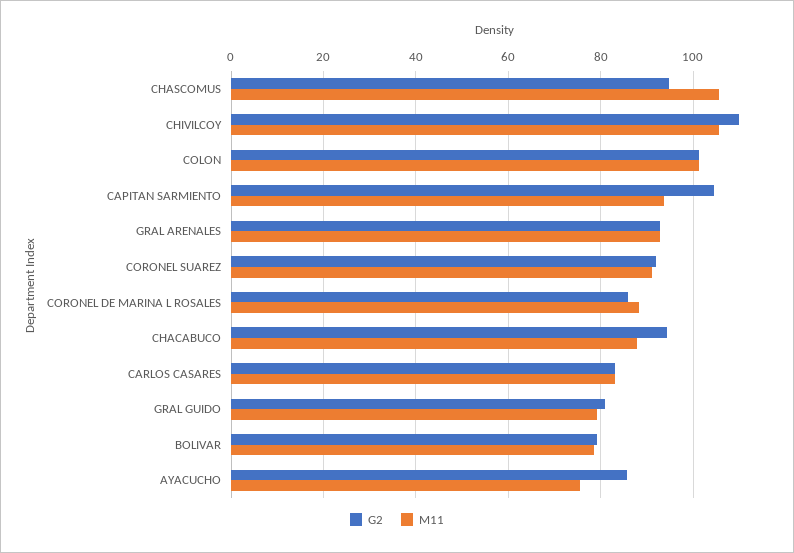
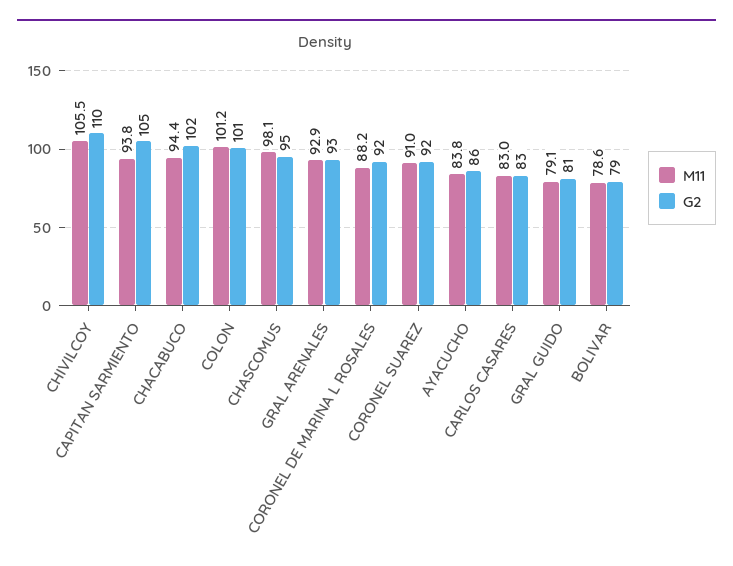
  {
    "G2": {
      "CHASCOMUS": 95,
      "CHIVILCOY": 110,
      "COLON": 101,
      "CAPITAN SARMIENTO": 105,
      "GRAL ARENALES": 93,
      "CORONEL SUAREZ": 92,
-     "CORONEL DE MARINA L ROSALES": 86,
+     "CORONEL DE MARINA L ROSALES": 92,
-     "CHACABUCO": 94,
+     "CHACABUCO": 102,
      "CARLOS CASARES": 83,
      "GRAL GUIDO": 81,
      "BOLIVAR": 79,
      "AYACUCHO": 86
    },
    "M11": {
-     "CHASCOMUS": 106,
+     "CHASCOMUS": 98.1,
      "CHIVILCOY": 105.5,
      "COLON": 101.2,
      "CAPITAN SARMIENTO": 93.8,
      "GRAL ARENALES": 92.9,
      "CORONEL SUAREZ": 91,
      "CORONEL DE MARINA L ROSALES": 88.2,
-     "CHACABUCO": 88,
+     "CHACABUCO": 94.4,
      "CARLOS CASARES": 83,
      "GRAL GUIDO": 79.1,
      "BOLIVAR": 78.6,
-     "AYACUCHO": 76
+     "AYACUCHO": 83.8
    }
  }

